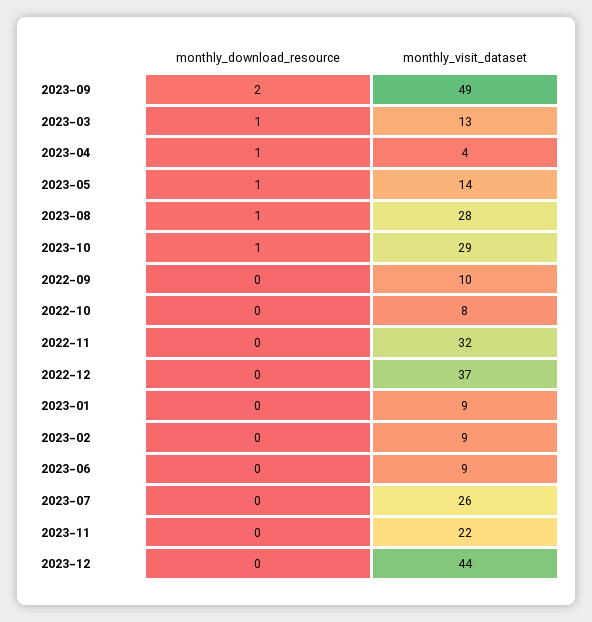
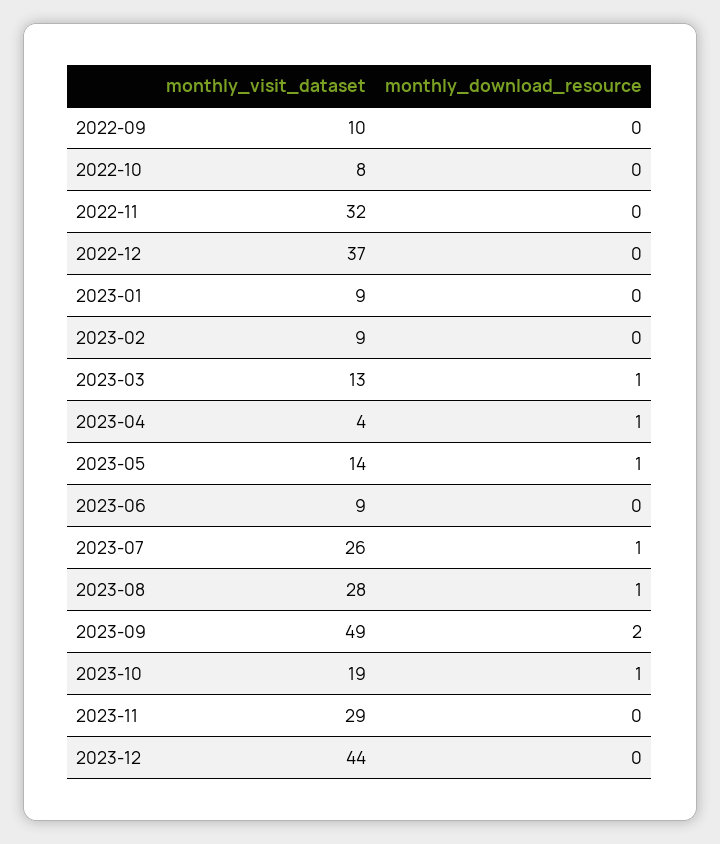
  {
    "monthly_download_resource": {
      "2023-09": 2,
      "2023-03": 1,
      "2023-04": 1,
      "2023-05": 1,
      "2023-08": 1,
      "2023-10": 1,
      "2022-09": 0,
      "2022-10": 0,
      "2022-11": 0,
      "2022-12": 0,
      "2023-01": 0,
      "2023-02": 0,
      "2023-06": 0,
-     "2023-07": 0,
+     "2023-07": 1,
      "2023-11": 0,
      "2023-12": 0
    },
    "monthly_visit_dataset": {
      "2023-09": 49,
      "2023-03": 13,
      "2023-04": 4,
      "2023-05": 14,
      "2023-08": 28,
-     "2023-10": 29,
+     "2023-10": 19,
      "2022-09": 10,
      "2022-10": 8,
      "2022-11": 32,
      "2022-12": 37,
      "2023-01": 9,
      "2023-02": 9,
      "2023-06": 9,
      "2023-07": 26,
-     "2023-11": 22,
+     "2023-11": 29,
      "2023-12": 44
    }
  }

